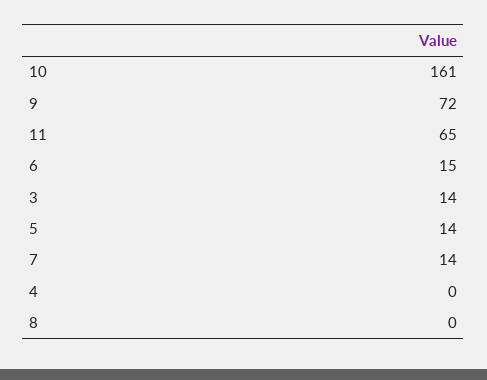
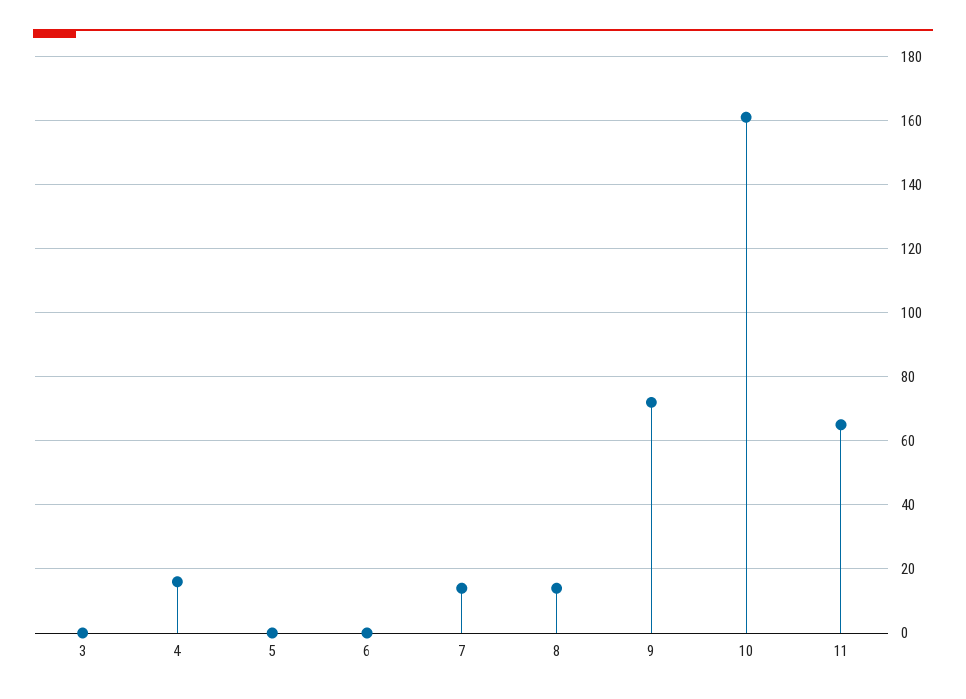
  {
    "10": 161,
    "9": 72,
    "11": 65,
-   "6": 15,
+   "6": 0,
-   "3": 14,
+   "3": 0,
-   "5": 14,
+   "5": 0,
    "7": 14,
-   "4": 0,
+   "4": 15,
-   "8": 0
+   "8": 15
  }

